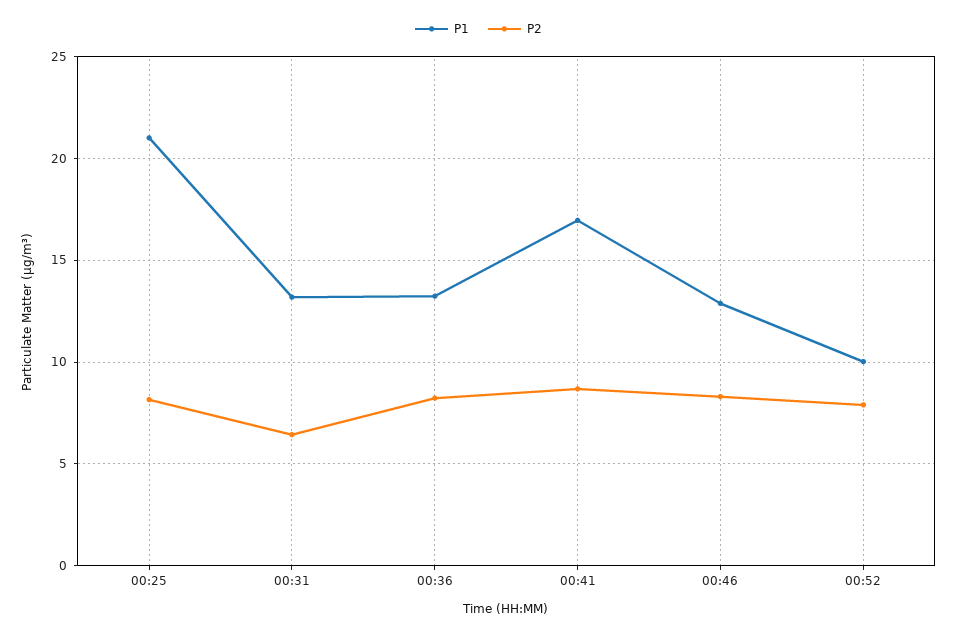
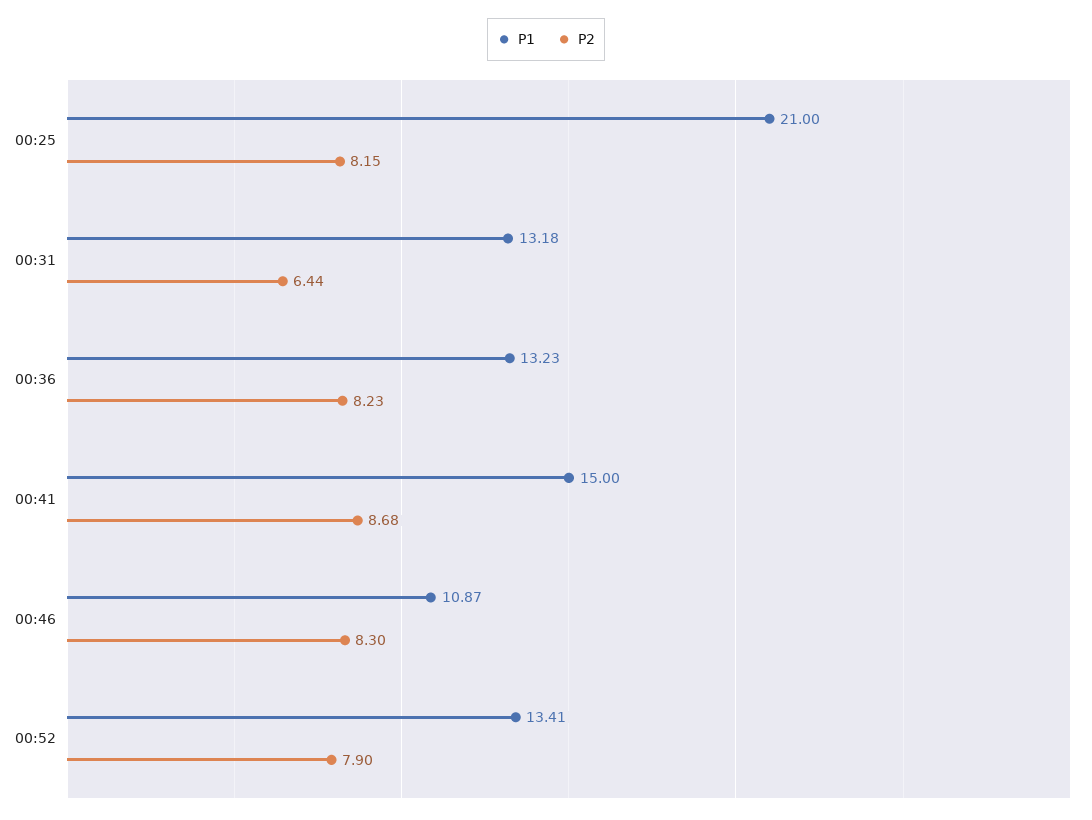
  {
    "P1": {
      "00:25": 21,
      "00:31": 13.18,
      "00:36": 13.23,
-     "00:41": 17,
+     "00:41": 15,
-     "00:46": 13,
+     "00:46": 10.87,
-     "00:52": 10
+     "00:52": 13.41
    },
    "P2": {
      "00:25": 8.15,
      "00:31": 6.44,
      "00:36": 8.23,
      "00:41": 8.68,
      "00:46": 8.3,
      "00:52": 7.9
    }
  }

